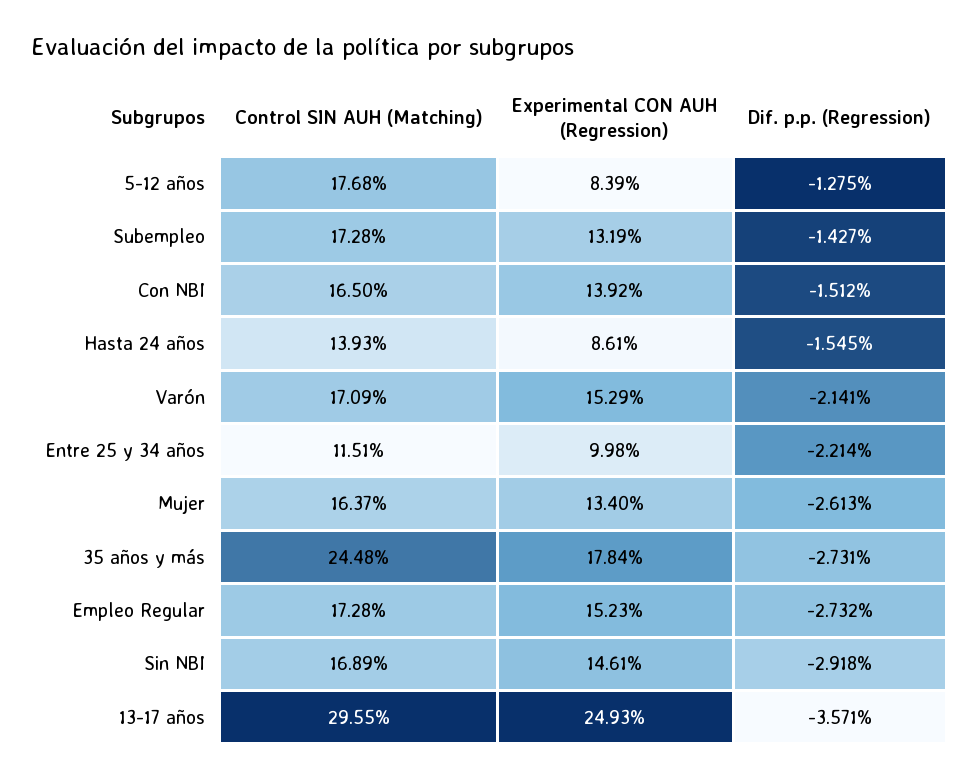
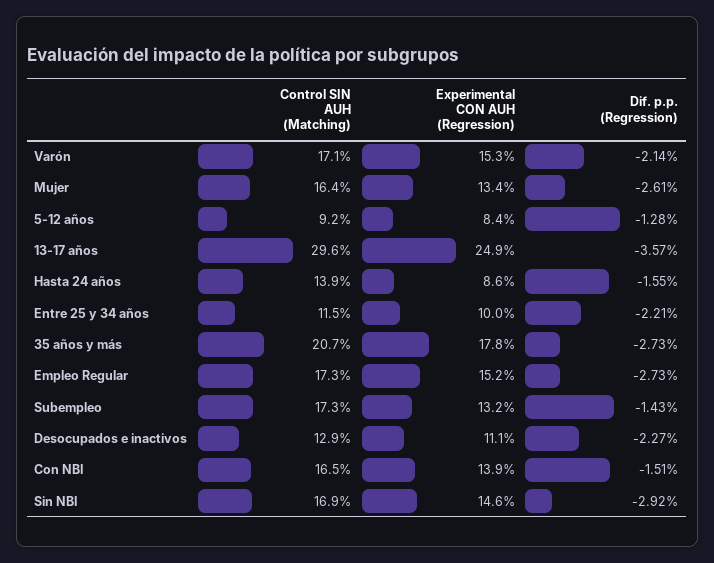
  {
    "Control SIN AUH (Matching)": {
-     "5-12 años": 17.68,
+     "5-12 años": 9.2,
      "Subempleo": 17.28,
      "Con NBI": 16.5,
      "Hasta 24 años": 13.93,
      "Varón": 17.09,
      "Entre 25 y 34 años": 11.51,
      "Mujer": 16.37,
-     "35 años y más": 24.48,
+     "35 años y más": 20.7,
      "Empleo Regular": 17.28,
      "Sin NBI": 16.89,
-     "13-17 años": 29.55
+     "13-17 años": 29.55,
+     "Desocupados e inactivos": 12.9
    },
    "Experimental CON AUH (Regression)": {
      "5-12 años": 8.39,
      "Subempleo": 13.19,
      "Con NBI": 13.92,
      "Hasta 24 años": 8.61,
      "Varón": 15.29,
      "Entre 25 y 34 años": 9.98,
      "Mujer": 13.4,
      "35 años y más": 17.84,
      "Empleo Regular": 15.23,
      "Sin NBI": 14.61,
-     "13-17 años": 24.93
+     "13-17 años": 24.93,
+     "Desocupados e inactivos": 11.1
    },
    "Dif. p.p. (Regression)": {
      "5-12 años": -1.275,
      "Subempleo": -1.427,
      "Con NBI": -1.512,
      "Hasta 24 años": -1.545,
      "Varón": -2.141,
      "Entre 25 y 34 años": -2.214,
      "Mujer": -2.613,
      "35 años y más": -2.731,
      "Empleo Regular": -2.732,
      "Sin NBI": -2.918,
-     "13-17 años": -3.571
+     "13-17 años": -3.571,
+     "Desocupados e inactivos": -2.27
    }
  }

